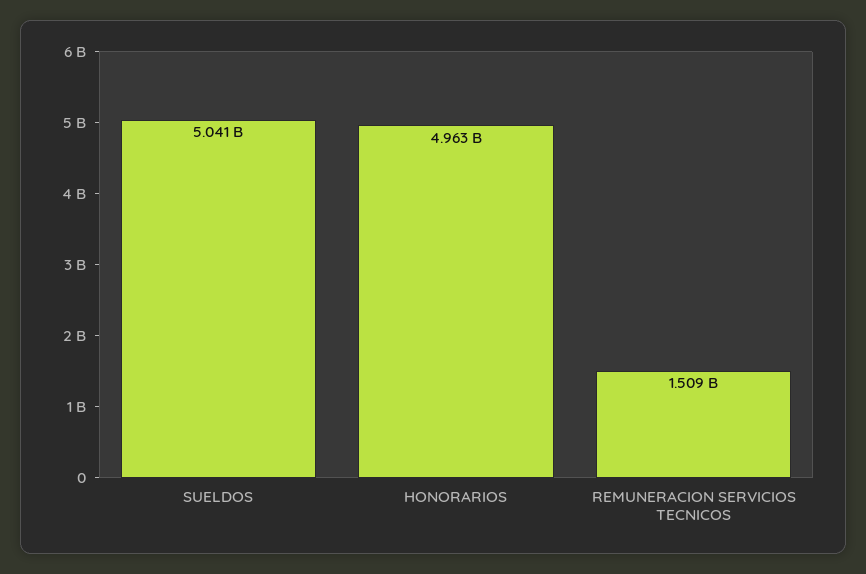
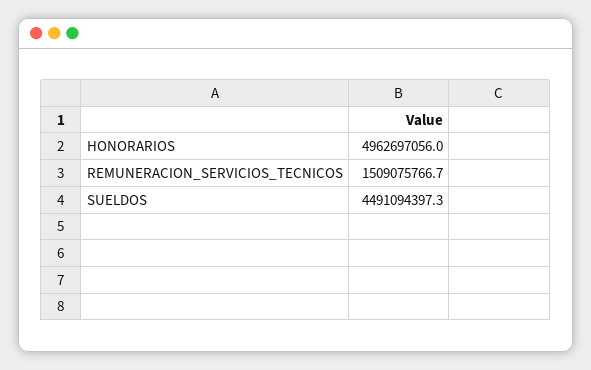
  {
-   "SUELDOS": 5041000000,
+   "SUELDOS": 4491094397.3,
    "HONORARIOS": 4962697056,
    "REMUNERACION SERVICIOS TECNICOS": 1509075766.7
  }

